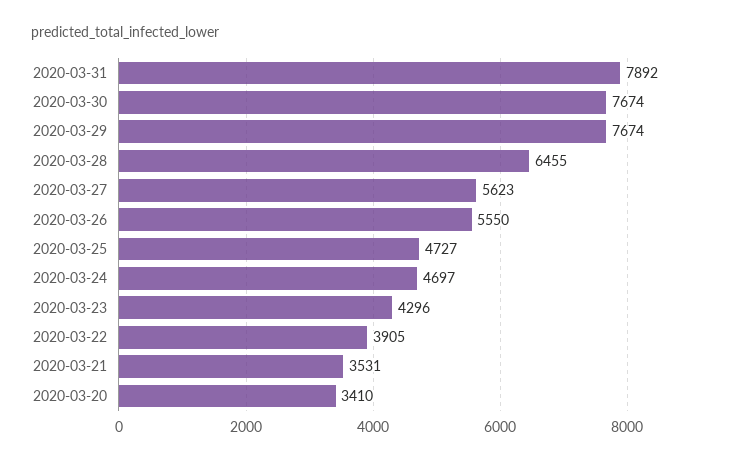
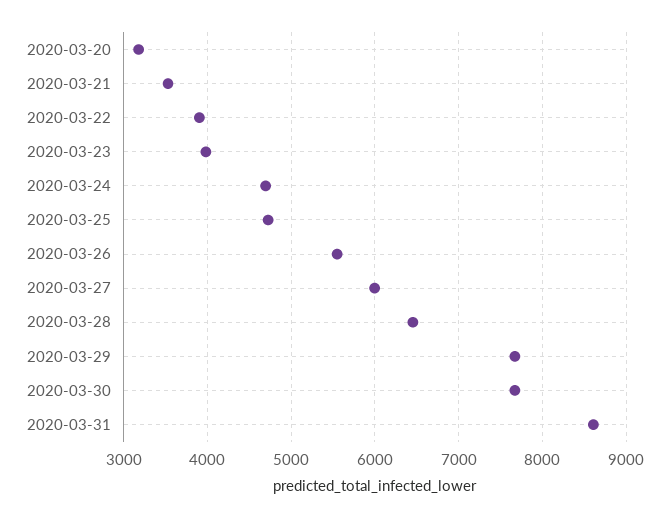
  {
-   "2020-03-31": 7892,
+   "2020-03-31": 8600,
    "2020-03-30": 7674,
    "2020-03-29": 7674,
    "2020-03-28": 6455,
-   "2020-03-27": 5623,
+   "2020-03-27": 6000,
    "2020-03-26": 5550,
    "2020-03-25": 4727,
    "2020-03-24": 4697,
-   "2020-03-23": 4296,
+   "2020-03-23": 4000,
    "2020-03-22": 3905,
    "2020-03-21": 3531,
-   "2020-03-20": 3410
+   "2020-03-20": 3200
  }

